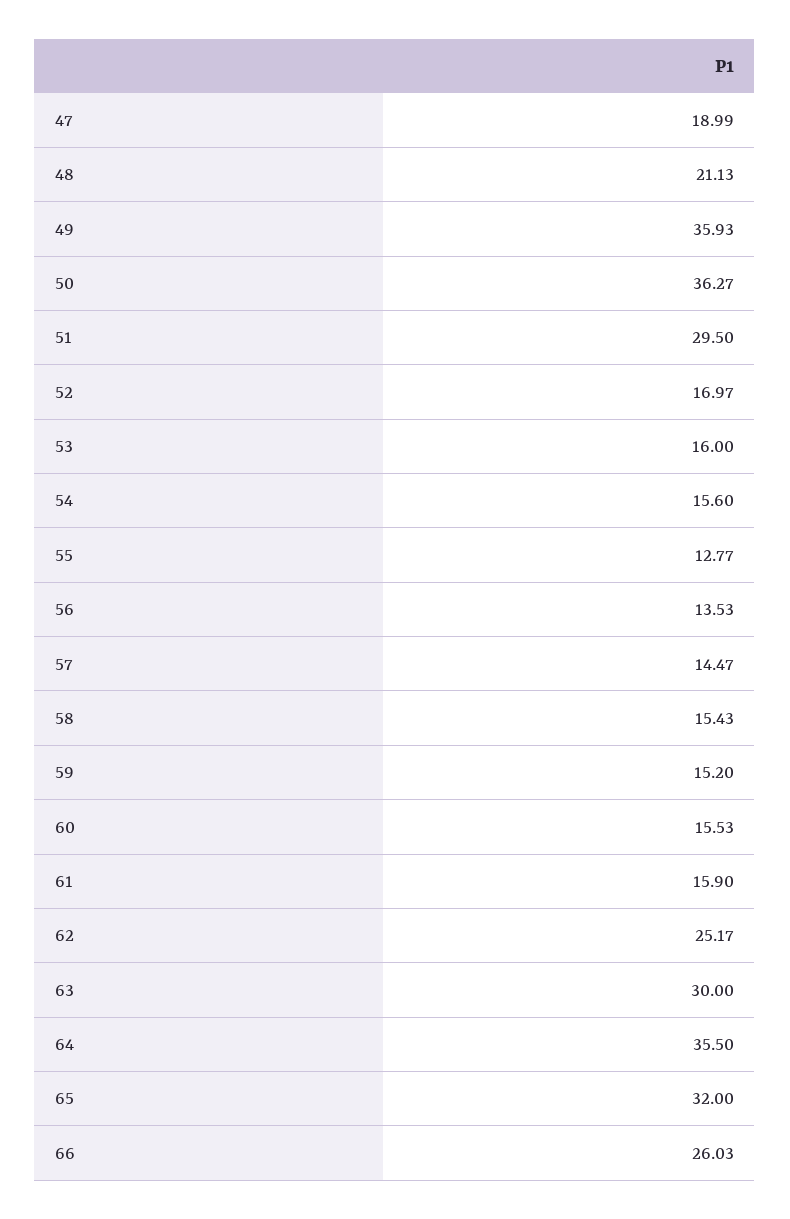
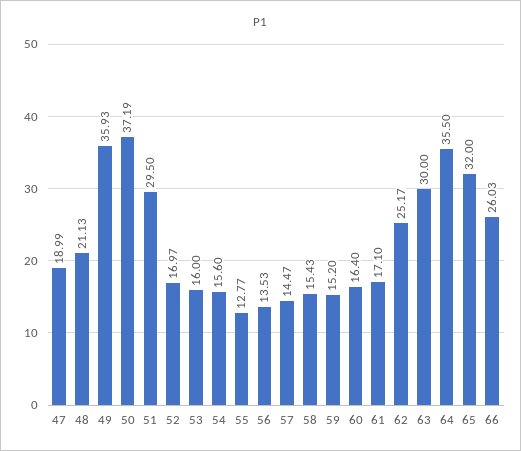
  {
    "47": 18.99,
    "48": 21.13,
    "49": 35.93,
-   "50": 36.27,
+   "50": 37.19,
    "51": 29.5,
    "52": 16.97,
    "53": 16,
    "54": 15.6,
    "55": 12.77,
    "56": 13.53,
    "57": 14.47,
    "58": 15.43,
    "59": 15.2,
-   "60": 15.53,
+   "60": 16.4,
-   "61": 15.9,
+   "61": 17.1,
    "62": 25.17,
    "63": 30,
    "64": 35.5,
    "65": 32,
    "66": 26.03
  }

